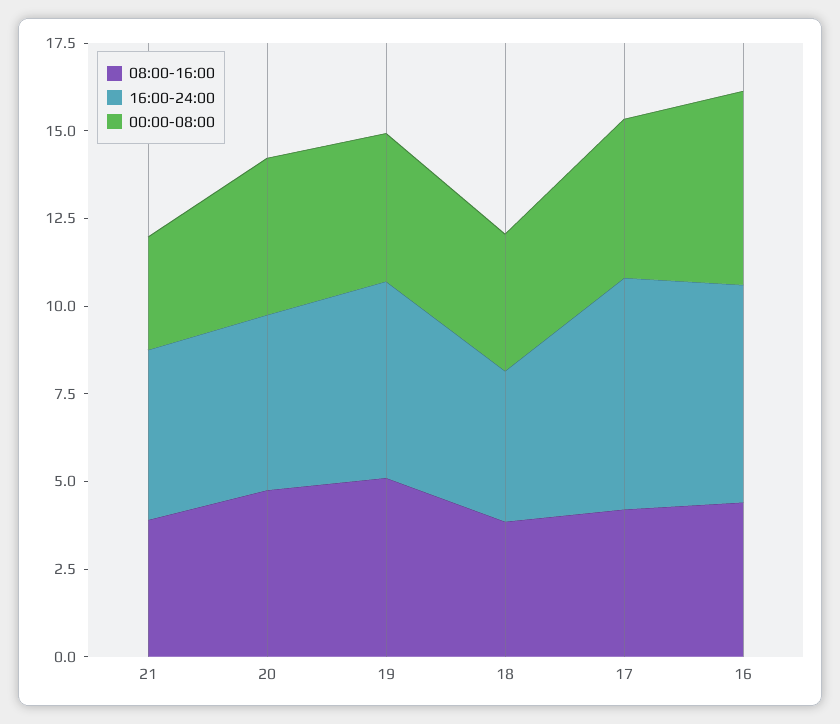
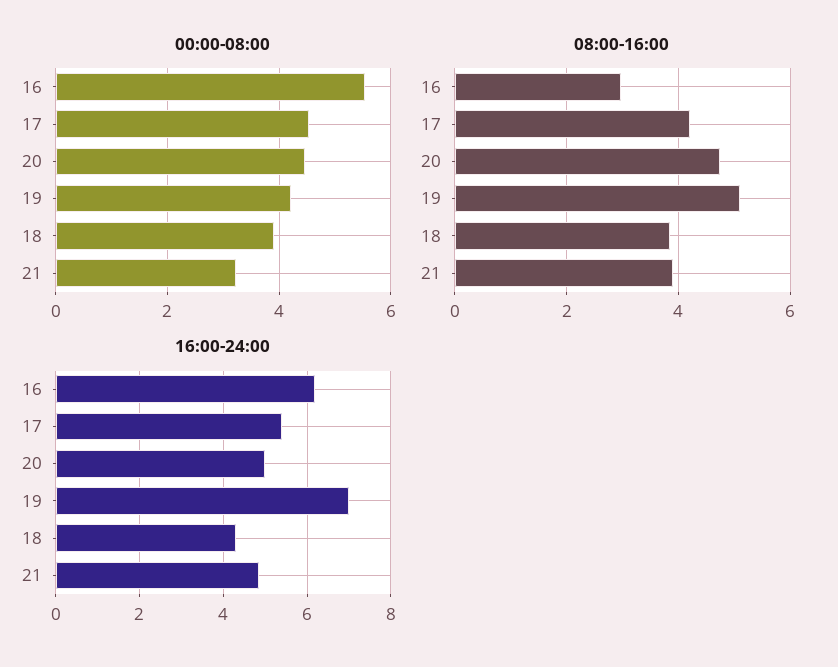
  {
    "08:00-16:00": {
      "21": 4,
      "20": 4.8,
      "19": 5.2,
      "18": 3.8,
      "17": 4.2,
-     "16": 4.5
+     "16": 3
    },
    "16:00-24:00": {
      "21": 4.8,
      "20": 5,
-     "19": 5.5,
+     "19": 7,
      "18": 4.4,
-     "17": 6.5,
+     "17": 5.4,
      "16": 6.2
    },
    "00:00-08:00": {
      "21": 3.2,
      "20": 4.4,
      "19": 4.2,
      "18": 4,
      "17": 4.6,
      "16": 5.6
    }
  }

